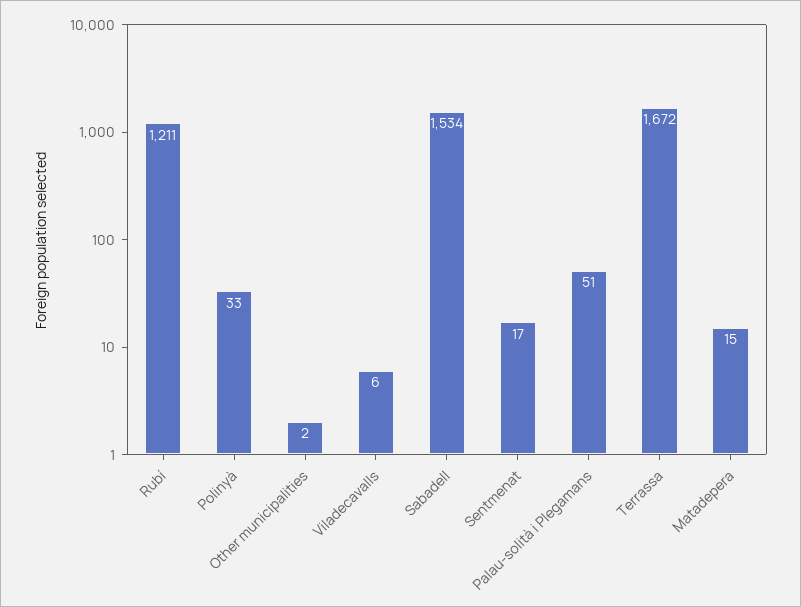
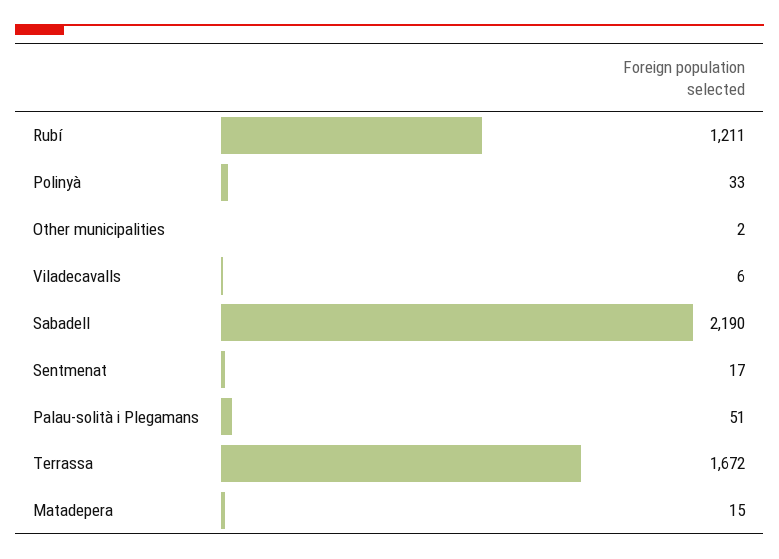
  {
    "Rubí": 1211,
    "Polinyà": 33,
    "Other municipalities": 2,
    "Viladecavalls": 6,
-   "Sabadell": 1534,
+   "Sabadell": 2190,
    "Sentmenat": 17,
    "Palau-solità i Plegamans": 51,
    "Terrassa": 1672,
    "Matadepera": 15
  }

